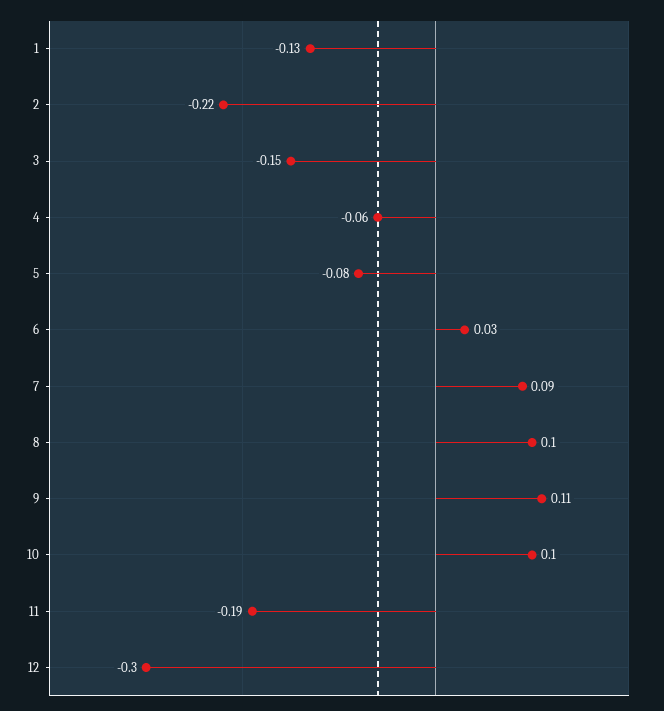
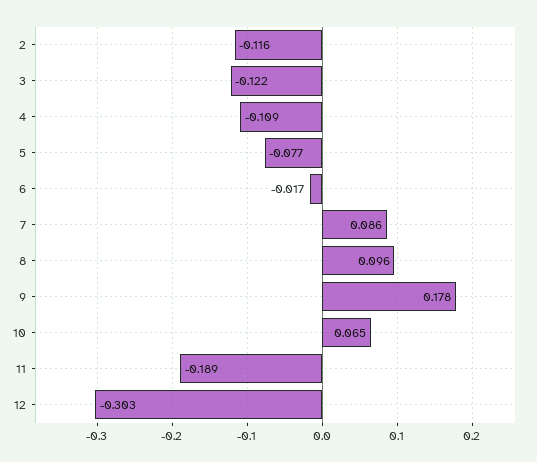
  {
-   "1": -0.13,
-   "2": -0.22,
+   "2": -0.116,
-   "3": -0.15,
+   "3": -0.122,
-   "4": -0.06,
+   "4": -0.109,
    "5": -0.077,
-   "6": 0.03,
+   "6": -0.017,
    "7": 0.086,
    "8": 0.096,
-   "9": 0.11,
+   "9": 0.178,
-   "10": 0.1,
+   "10": 0.065,
    "11": -0.189,
    "12": -0.303
  }

